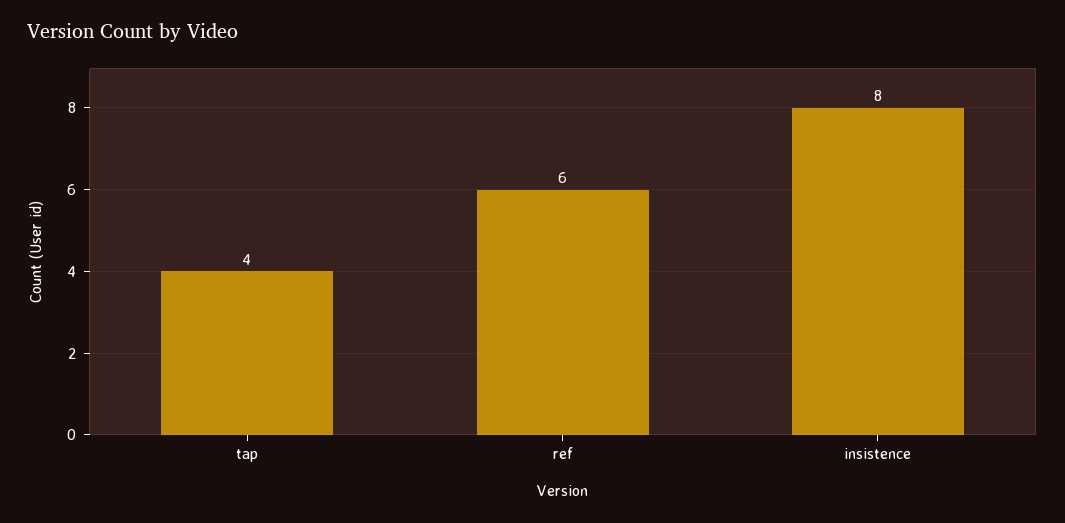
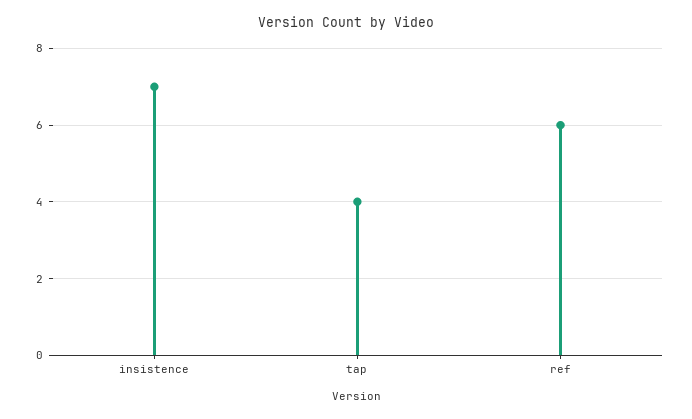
  {
    "tap": 4,
    "ref": 6,
-   "insistence": 8
+   "insistence": 7
  }

